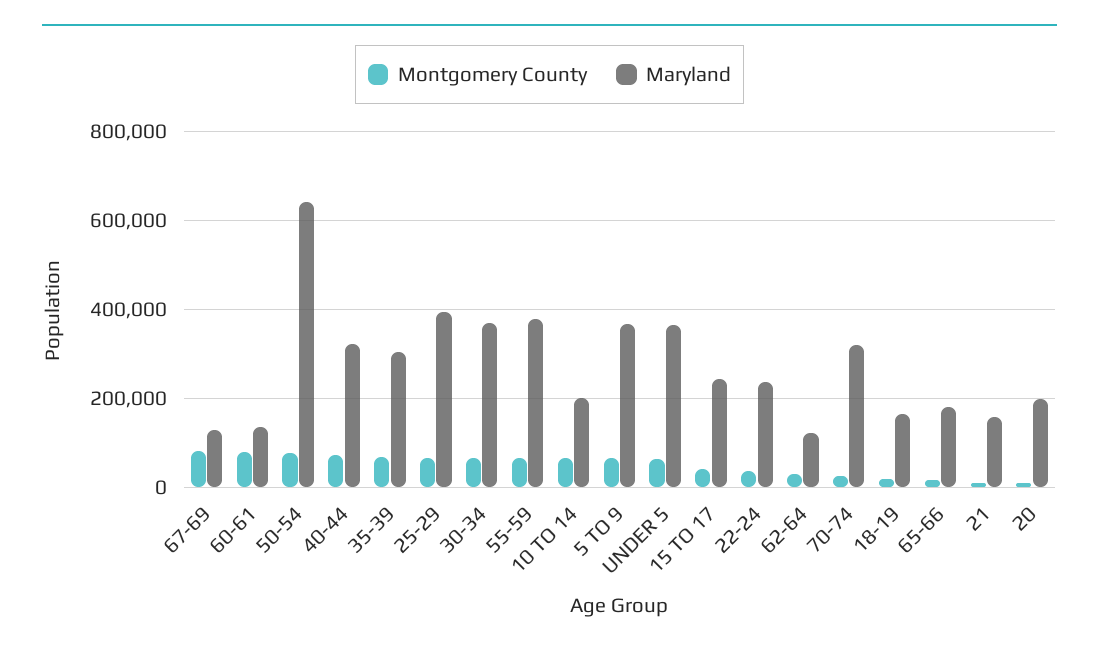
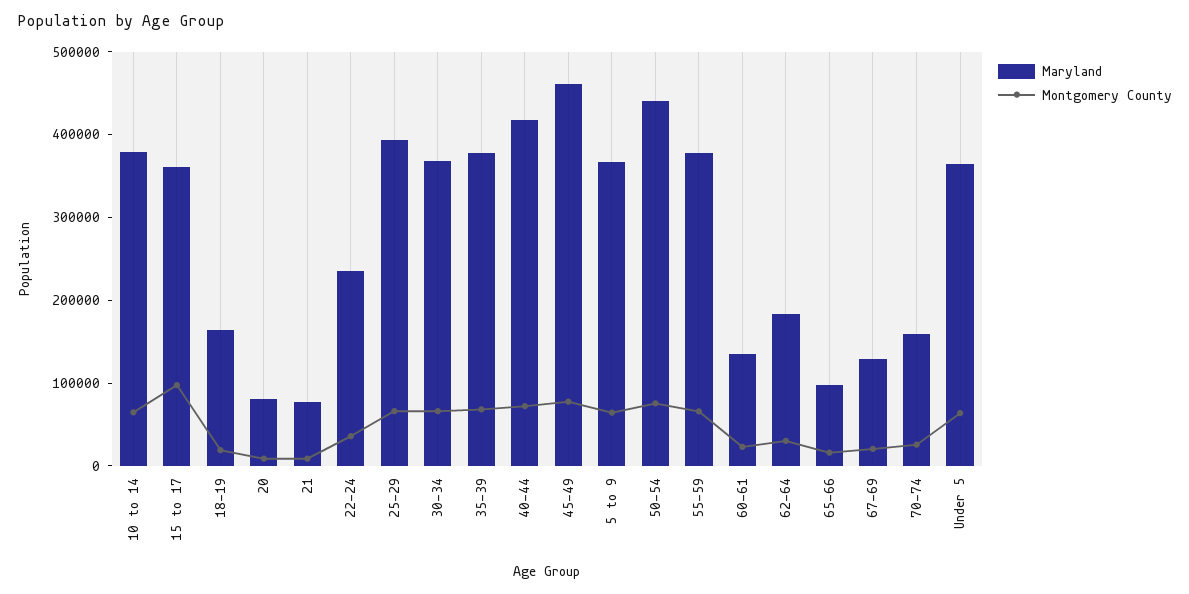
  {
    "Montgomery County": {
-     "67-69": 80000,
+     "67-69": 20000,
-     "60-61": 80000,
+     "60-61": 20000,
      "50-54": 80000,
      "40-44": 80000,
      "35-39": 60000,
      "25-29": 60000,
      "30-34": 60000,
      "55-59": 60000,
      "10 TO 14": 60000,
      "5 TO 9": 60000,
      "UNDER 5": 60000,
-     "15 TO 17": 40000,
+     "15 TO 17": 100000,
      "22-24": 40000,
      "62-64": 40000,
      "70-74": 20000,
      "18-19": 20000,
      "65-66": 20000,
      "21": 0,
-     "20": 0
+     "20": 0,
+     "45-49": 80000
    },
    "Maryland": {
      "67-69": 120000,
      "60-61": 140000,
-     "50-54": 640000,
+     "50-54": 440000,
-     "40-44": 320000,
+     "40-44": 420000,
-     "35-39": 300000,
+     "35-39": 380000,
      "25-29": 400000,
      "30-34": 360000,
      "55-59": 380000,
-     "10 TO 14": 200000,
+     "10 TO 14": 380000,
      "5 TO 9": 360000,
      "UNDER 5": 360000,
-     "15 TO 17": 240000,
+     "15 TO 17": 360000,
      "22-24": 240000,
-     "62-64": 120000,
+     "62-64": 180000,
-     "70-74": 320000,
+     "70-74": 160000,
      "18-19": 160000,
-     "65-66": 180000,
+     "65-66": 100000,
-     "21": 160000,
+     "21": 80000,
-     "20": 200000
+     "20": 80000,
+     "45-49": 460000
    }
  }

